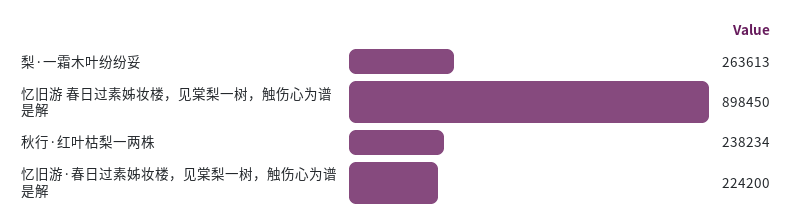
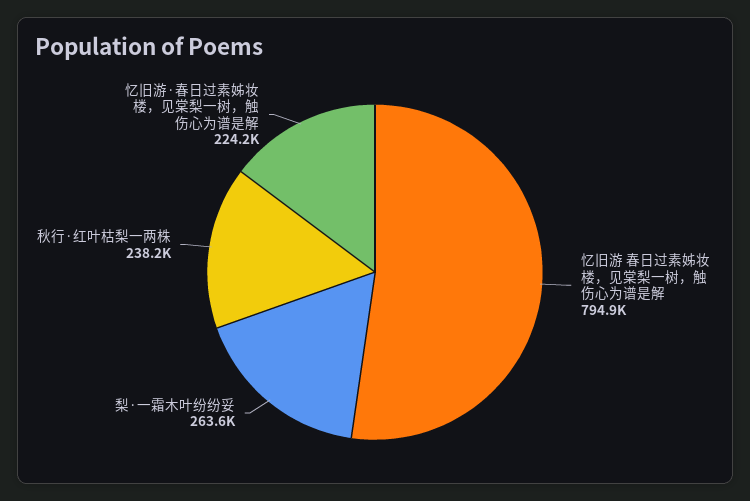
  {
    "梨·一霜木叶纷纷妥": 263613,
-   "忆旧游 春日过素姊妆楼，见棠梨一树，触伤心为谱是解": 898450,
+   "忆旧游 春日过素姊妆楼，见棠梨一树，触伤心为谱是解": 794900,
    "秋行·红叶枯梨一两株": 238234,
    "忆旧游·春日过素姊妆楼，见棠梨一树，触伤心为谱是解": 224200
  }

